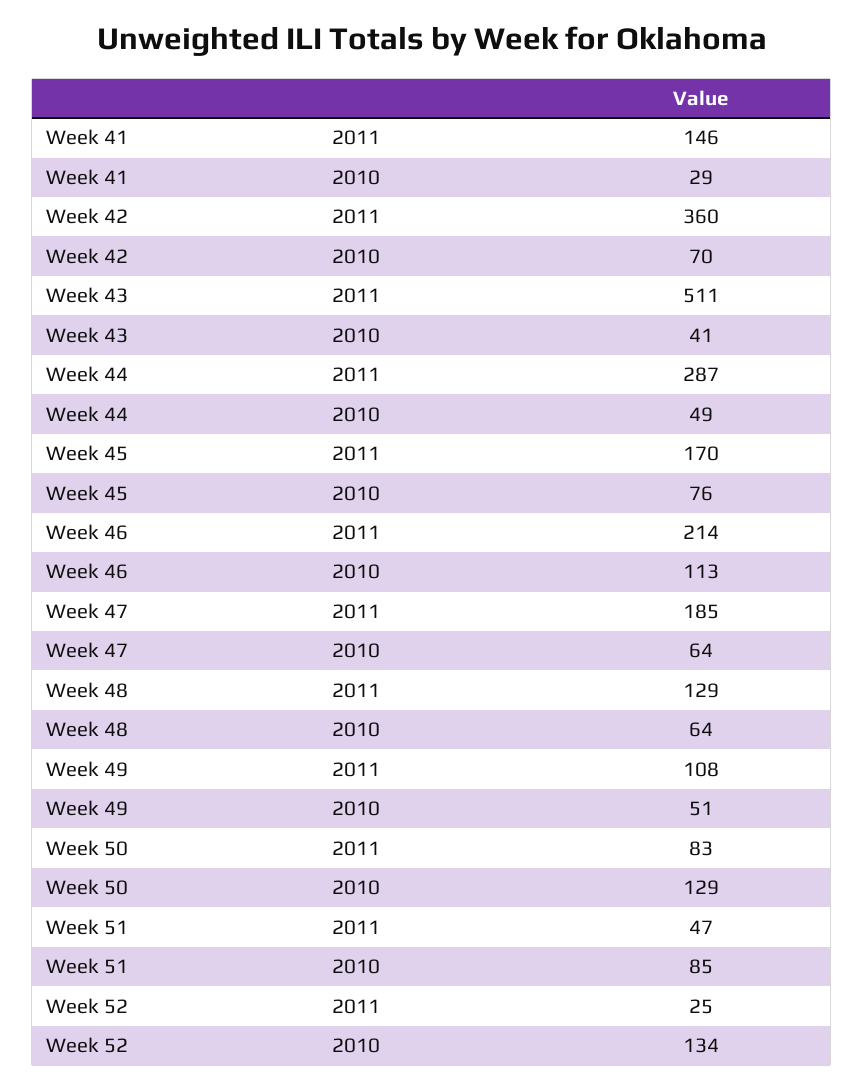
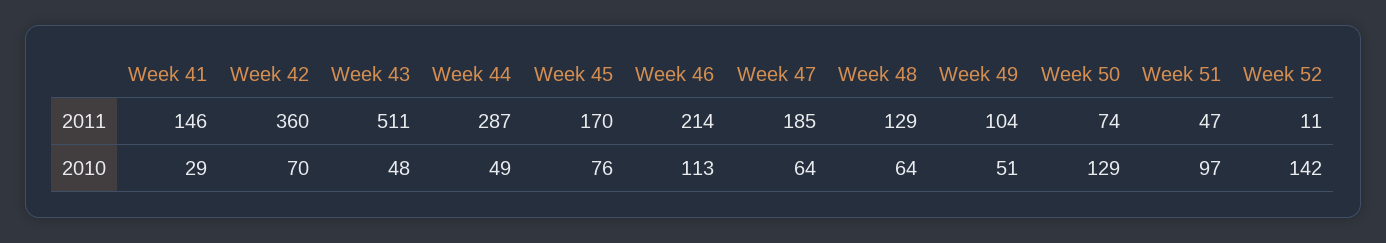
  {
    "Week 41": {
      "2011": 146,
      "2010": 29
    },
    "Week 42": {
      "2011": 360,
      "2010": 70
    },
    "Week 43": {
      "2011": 511,
-     "2010": 41
+     "2010": 48
    },
    "Week 44": {
      "2011": 287,
      "2010": 49
    },
    "Week 45": {
      "2011": 170,
      "2010": 76
    },
    "Week 46": {
      "2011": 214,
      "2010": 113
    },
    "Week 47": {
      "2011": 185,
      "2010": 64
    },
    "Week 48": {
      "2011": 129,
      "2010": 64
    },
    "Week 49": {
-     "2011": 108,
+     "2011": 104,
      "2010": 51
    },
    "Week 50": {
-     "2011": 83,
+     "2011": 74,
      "2010": 129
    },
    "Week 51": {
      "2011": 47,
-     "2010": 85
+     "2010": 97
    },
    "Week 52": {
-     "2011": 25,
+     "2011": 11,
-     "2010": 134
+     "2010": 142
    }
  }

